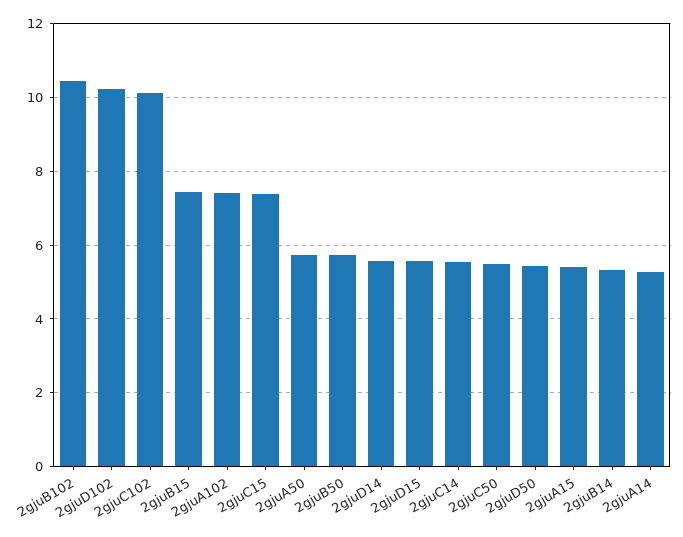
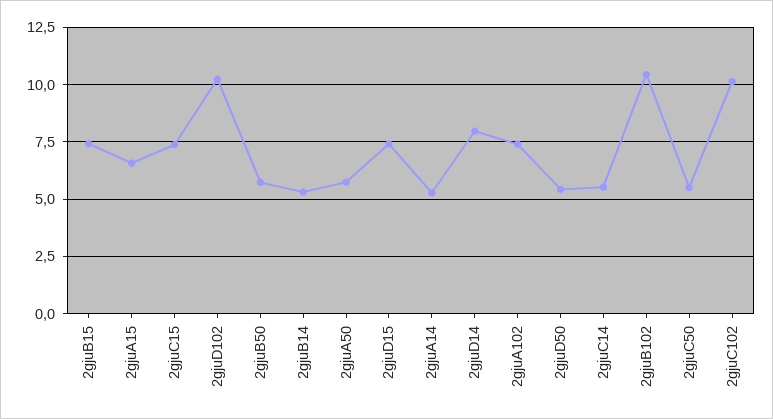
  {
    "2gjuB102": 10.4,
    "2gjuD102": 10.2,
    "2gjuC102": 10.2,
    "2gjuB15": 7.4,
    "2gjuA102": 7.4,
    "2gjuC15": 7.4,
    "2gjuA50": 5.8,
    "2gjuB50": 5.8,
-   "2gjuD14": 5.6,
+   "2gjuD14": 8,
-   "2gjuD15": 5.6,
+   "2gjuD15": 7.5,
    "2gjuC14": 5.6,
    "2gjuC50": 5.6,
    "2gjuD50": 5.4,
-   "2gjuA15": 5.4,
+   "2gjuA15": 6.5,
    "2gjuB14": 5.4,
    "2gjuA14": 5.2
  }

